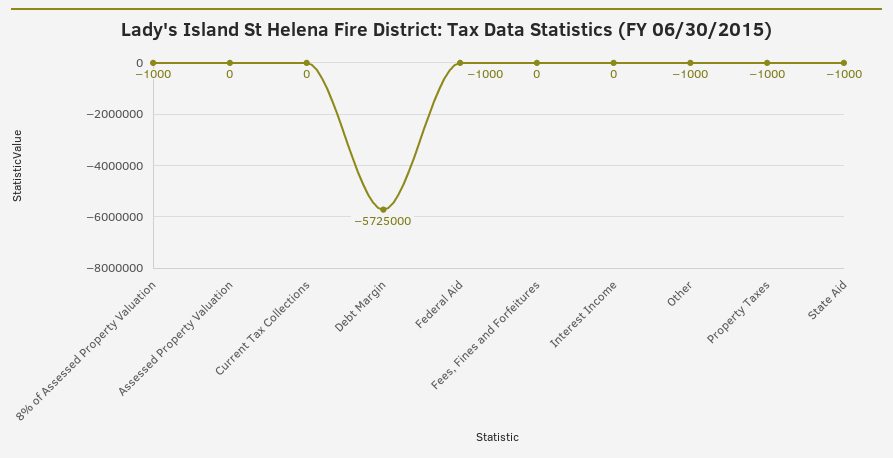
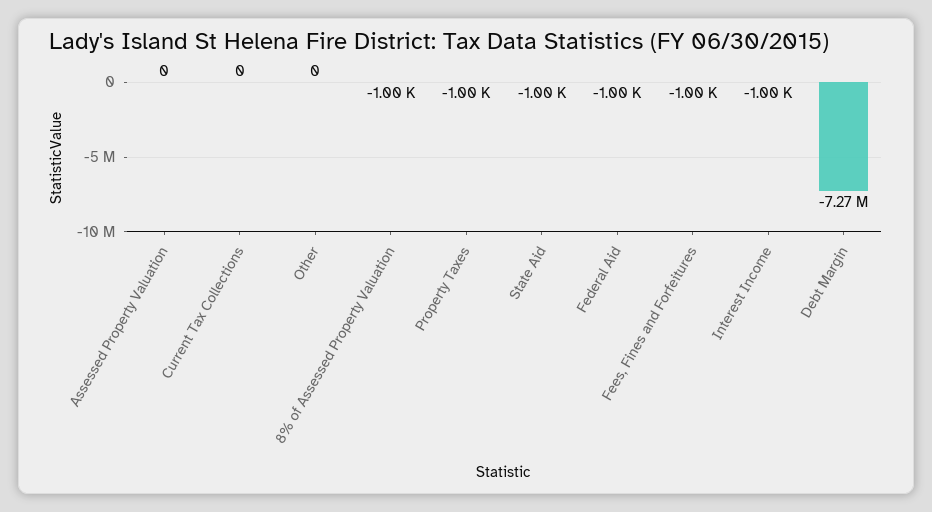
  {
    "8% of Assessed Property Valuation": -1000,
    "Assessed Property Valuation": 0,
    "Current Tax Collections": 0,
-   "Debt Margin": -5725000,
+   "Debt Margin": -7270000,
    "Federal Aid": -1000,
-   "Fees, Fines and Forfeitures": 0,
+   "Fees, Fines and Forfeitures": -1000,
-   "Interest Income": 0,
+   "Interest Income": -1000,
-   "Other": -1000,
+   "Other": 0,
    "Property Taxes": -1000,
    "State Aid": -1000
  }

